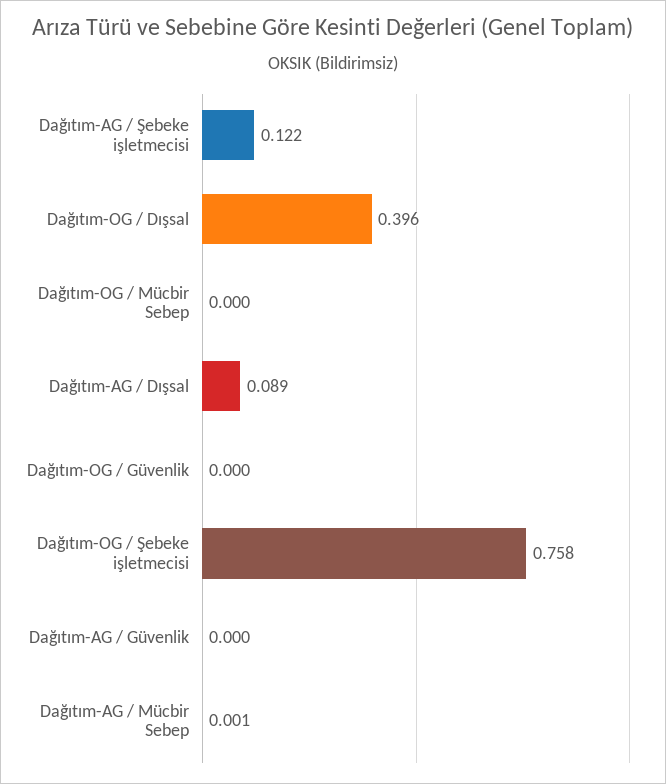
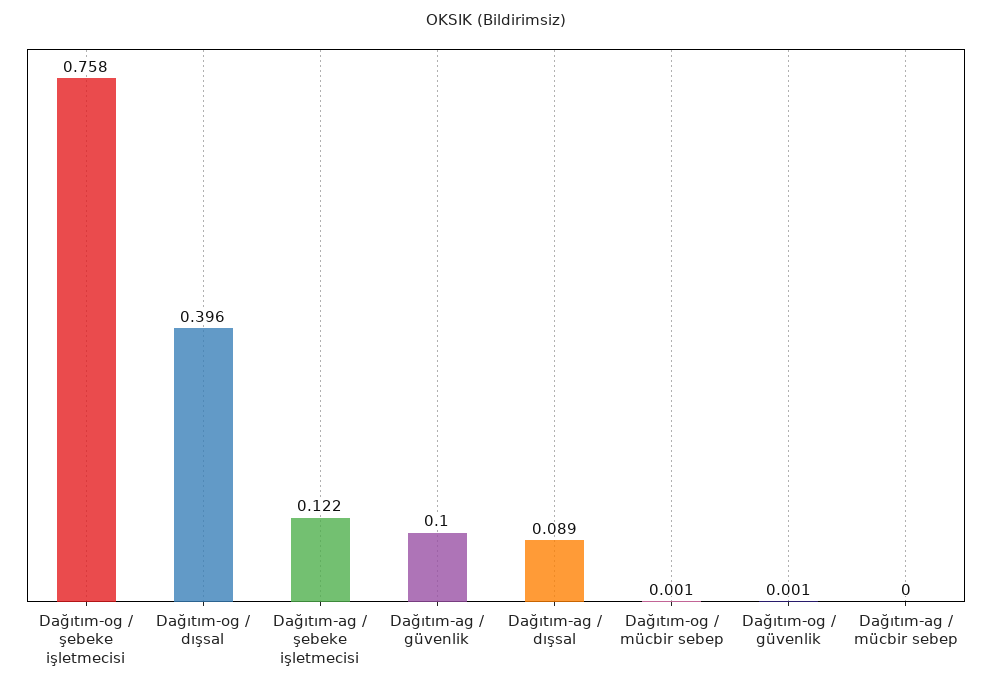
  {
    "Dağıtım-AG / Şebeke işletmecisi": 0.122,
    "Dağıtım-OG / Dışsal": 0.396,
-   "Dağıtım-OG / Mücbir Sebep": 0,
+   "Dağıtım-OG / Mücbir Sebep": 0.001,
    "Dağıtım-AG / Dışsal": 0.089,
-   "Dağıtım-OG / Güvenlik": 0,
+   "Dağıtım-OG / Güvenlik": 0.001,
    "Dağıtım-OG / Şebeke işletmecisi": 0.758,
-   "Dağıtım-AG / Güvenlik": 0,
+   "Dağıtım-AG / Güvenlik": 0.1,
-   "Dağıtım-AG / Mücbir Sebep": 0.001
+   "Dağıtım-AG / Mücbir Sebep": 0
  }

